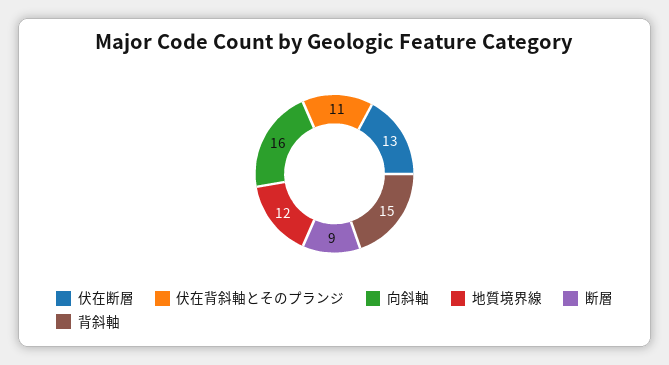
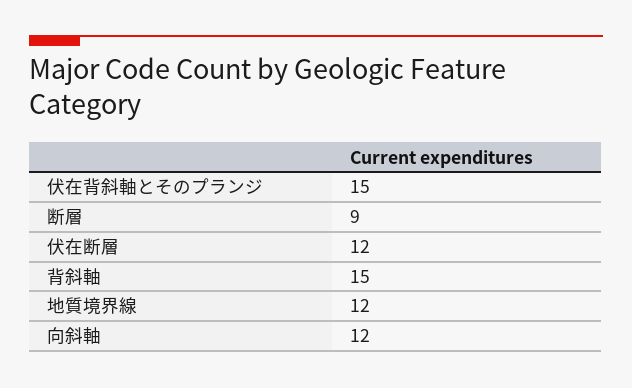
  {
-   "伏在断層": 13,
+   "伏在断層": 12,
-   "伏在背斜軸とそのプランジ": 11,
+   "伏在背斜軸とそのプランジ": 15,
-   "向斜軸": 16,
+   "向斜軸": 12,
    "地質境界線": 12,
    "断層": 9,
    "背斜軸": 15
  }

